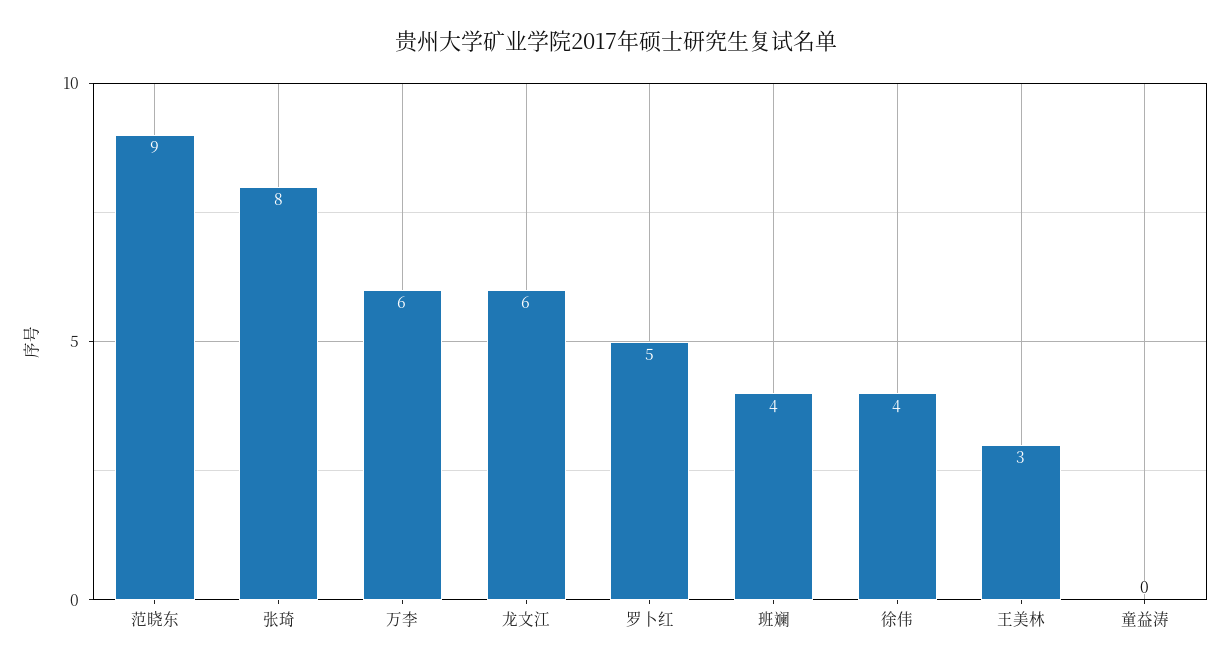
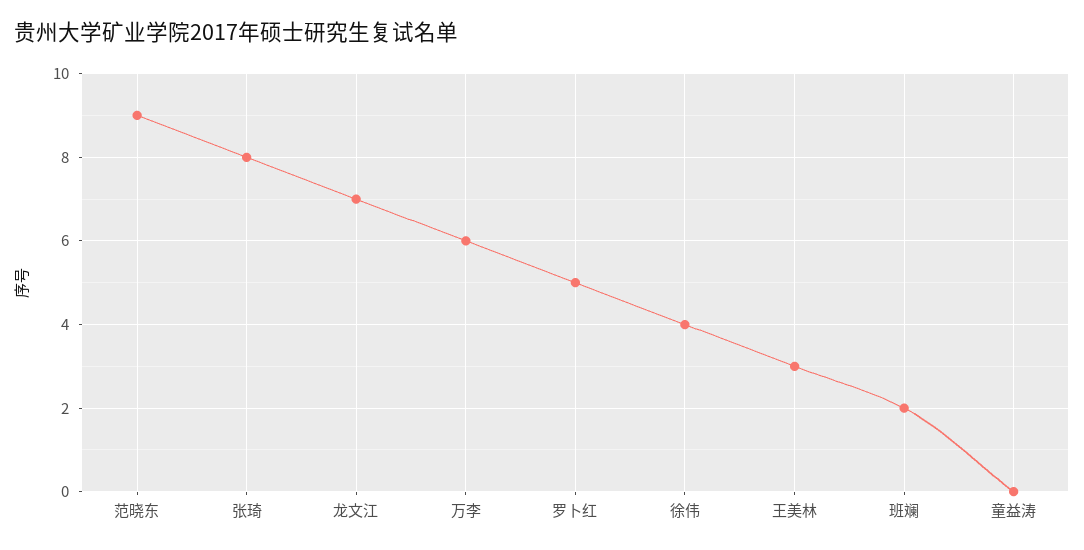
  {
    "范晓东": 9,
    "张琦": 8,
    "万李": 6,
-   "龙文江": 6,
+   "龙文江": 7,
    "罗卜红": 5,
-   "班斓": 4,
+   "班斓": 2,
    "徐伟": 4,
    "王美林": 3,
    "童益涛": 0
  }

